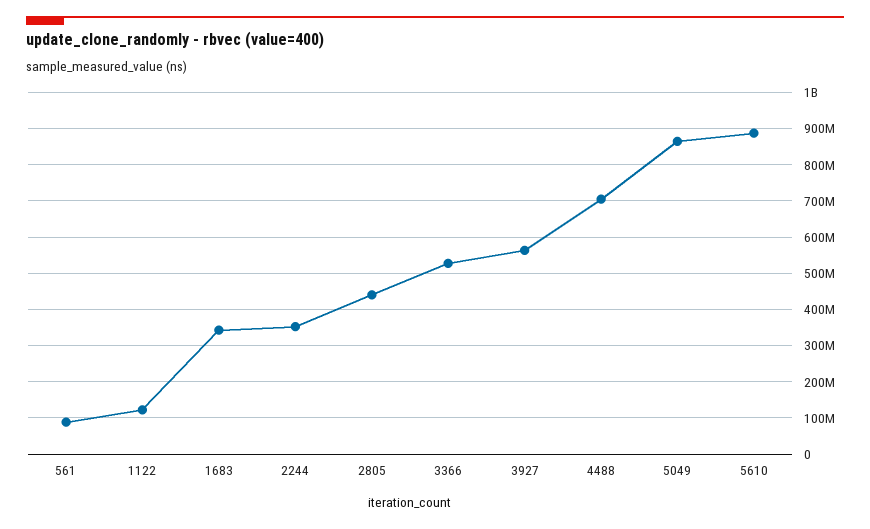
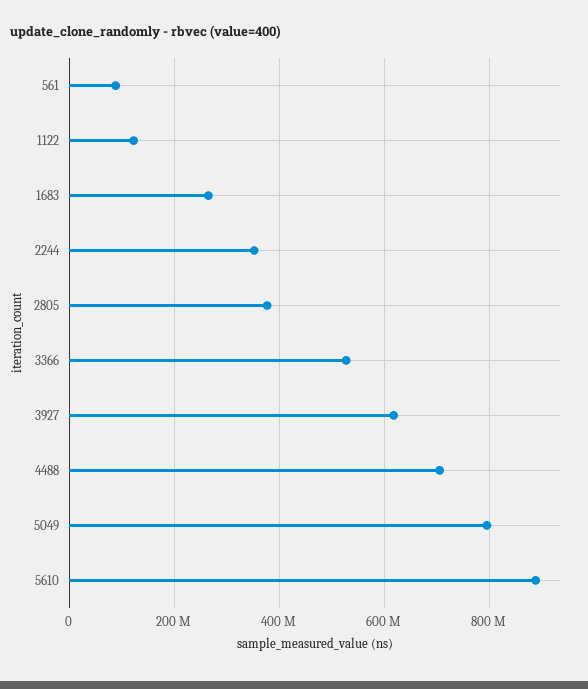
  {
    "561": 80000000,
    "1122": 120000000,
-   "1683": 340000000,
+   "1683": 260000000,
    "2244": 360000000,
-   "2805": 440000000,
+   "2805": 380000000,
    "3366": 520000000,
-   "3927": 560000000,
+   "3927": 620000000,
    "4488": 700000000,
-   "5049": 860000000,
+   "5049": 800000000,
    "5610": 880000000
  }

